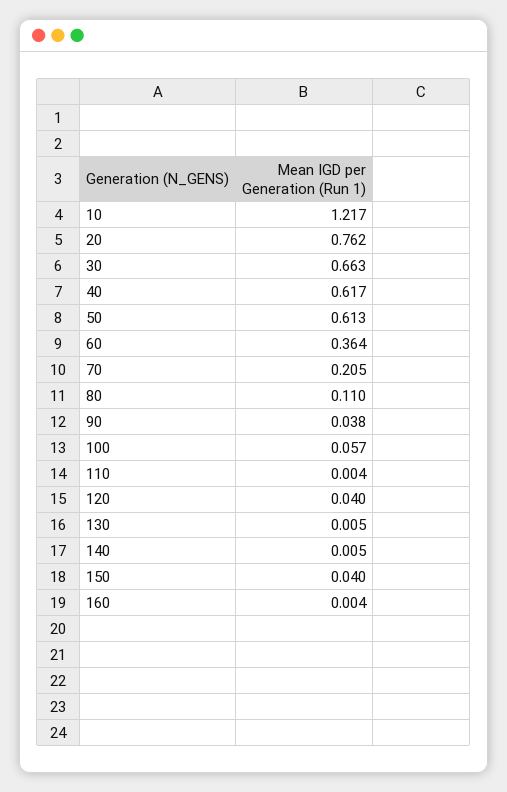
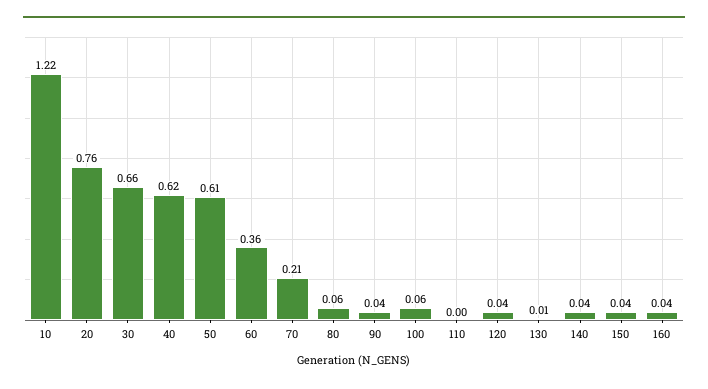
  {
    "10": 1.217,
    "20": 0.762,
    "30": 0.663,
    "40": 0.617,
    "50": 0.613,
    "60": 0.364,
    "70": 0.205,
-   "80": 0.11,
+   "80": 0.06,
    "90": 0.038,
    "100": 0.057,
    "110": 0.004,
    "120": 0.04,
    "130": 0.005,
-   "140": 0.005,
+   "140": 0.04,
    "150": 0.04,
-   "160": 0.004
+   "160": 0.04
  }

